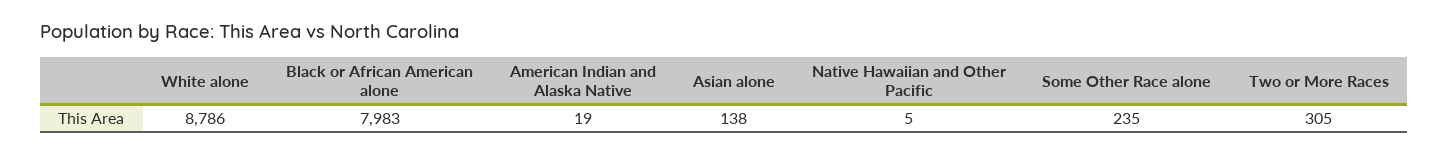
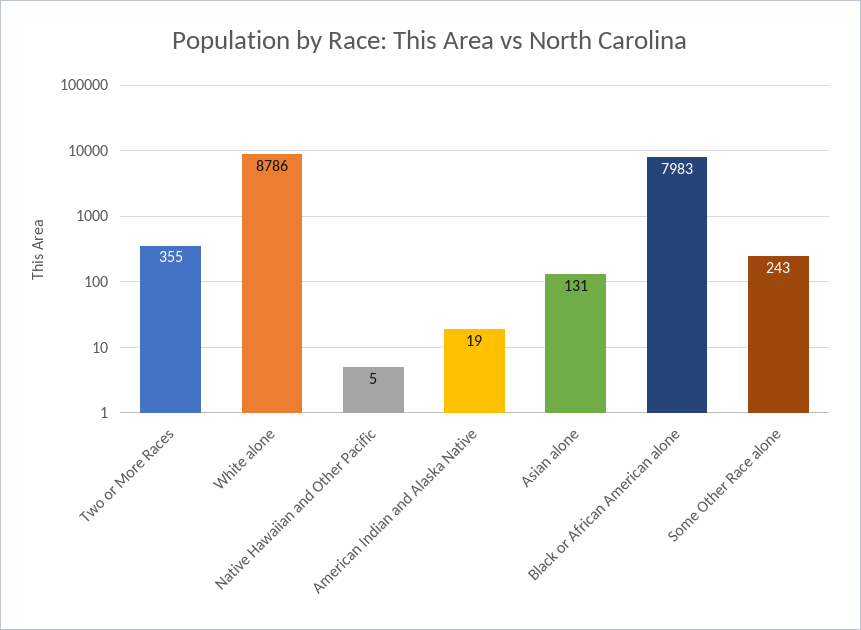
  {
    "White alone": 8786,
    "Black or African American alone": 7983,
    "American Indian and Alaska Native": 19,
-   "Asian alone": 138,
+   "Asian alone": 131,
    "Native Hawaiian and Other Pacific": 5,
-   "Some Other Race alone": 235,
+   "Some Other Race alone": 243,
-   "Two or More Races": 305
+   "Two or More Races": 355
  }

